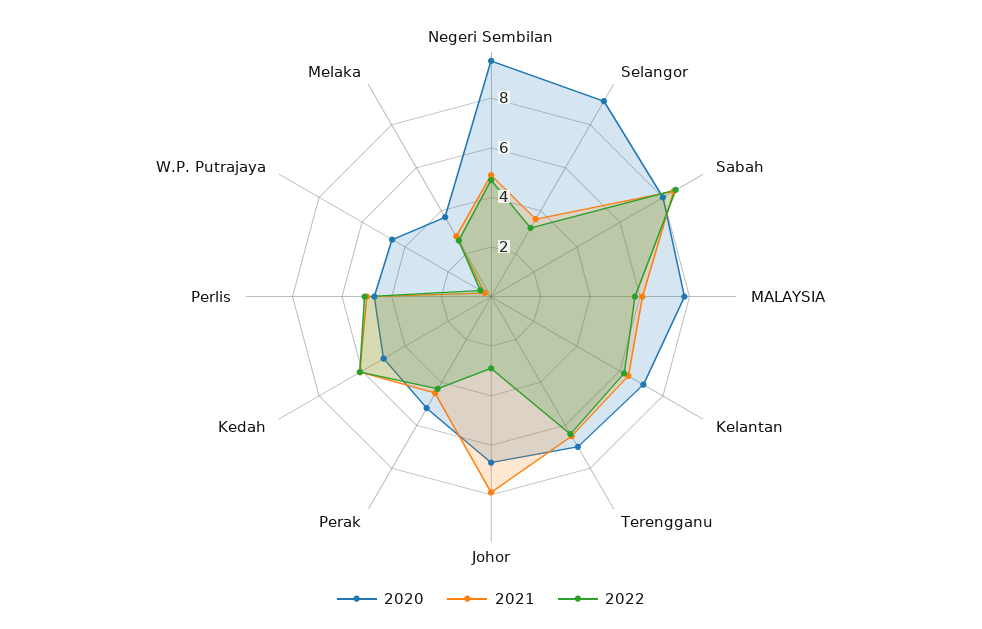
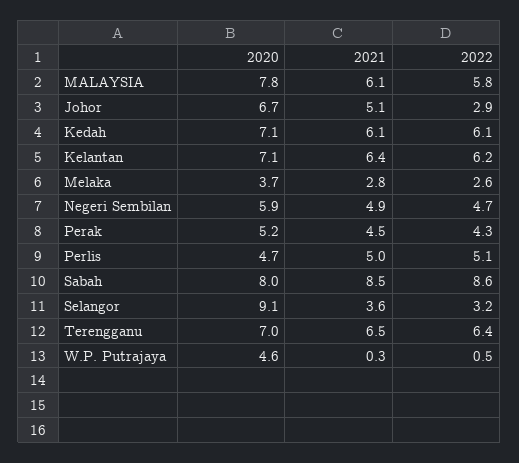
  {
    "2020": {
-     "Negeri Sembilan": 9.5,
+     "Negeri Sembilan": 5.9,
      "Selangor": 9.1,
      "Sabah": 8,
      "MALAYSIA": 7.8,
      "Kelantan": 7.1,
      "Terengganu": 7,
      "Johor": 6.7,
      "Perak": 5.2,
-     "Kedah": 5,
+     "Kedah": 7.1,
      "Perlis": 4.7,
      "W.P. Putrajaya": 4.6,
      "Melaka": 3.7
    },
    "2021": {
      "Negeri Sembilan": 4.9,
      "Selangor": 3.6,
      "Sabah": 8.5,
      "MALAYSIA": 6.1,
      "Kelantan": 6.4,
      "Terengganu": 6.5,
-     "Johor": 8,
+     "Johor": 5.1,
      "Perak": 4.5,
      "Kedah": 6.1,
      "Perlis": 5,
      "W.P. Putrajaya": 0.3,
      "Melaka": 2.8
    },
    "2022": {
      "Negeri Sembilan": 4.7,
      "Selangor": 3.2,
      "Sabah": 8.6,
      "MALAYSIA": 5.8,
      "Kelantan": 6.2,
      "Terengganu": 6.4,
      "Johor": 2.9,
      "Perak": 4.3,
      "Kedah": 6.1,
      "Perlis": 5.1,
      "W.P. Putrajaya": 0.5,
      "Melaka": 2.6
    }
  }

